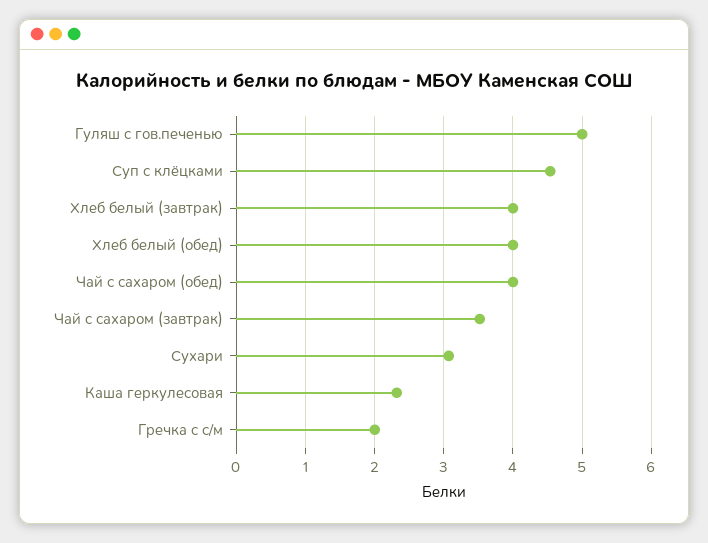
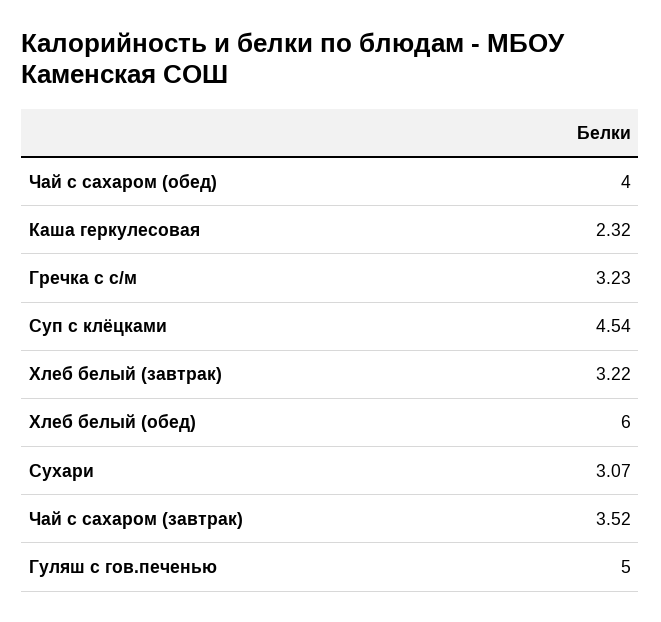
  {
    "Гуляш с гов.печенью": 5,
    "Суп с клёцками": 4.54,
-   "Хлеб белый (завтрак)": 4,
+   "Хлеб белый (завтрак)": 3.22,
-   "Хлеб белый (обед)": 4,
+   "Хлеб белый (обед)": 6,
    "Чай с сахаром (обед)": 4,
    "Чай с сахаром (завтрак)": 3.52,
    "Сухари": 3.07,
    "Каша геркулесовая": 2.32,
-   "Гречка с с/м": 2
+   "Гречка с с/м": 3.23
  }

